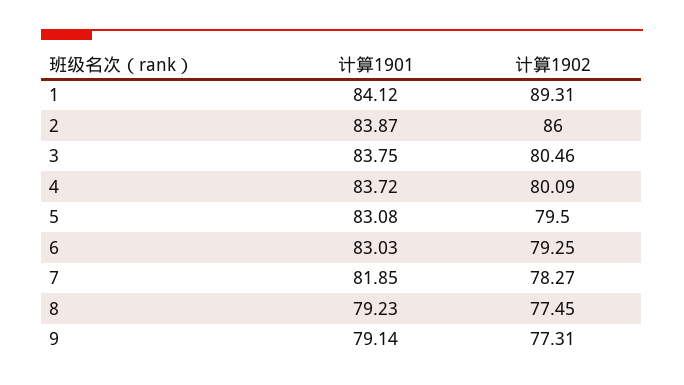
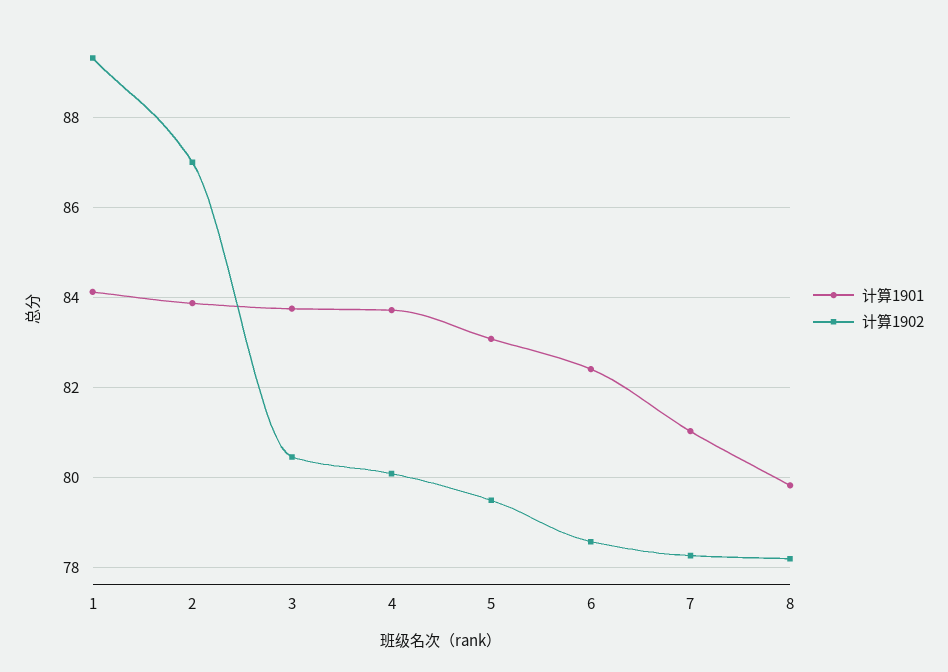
  {
    "计算1901": {
      "1": 84.12,
      "2": 83.87,
      "3": 83.75,
      "4": 83.72,
      "5": 83.08,
-     "6": 83.03,
+     "6": 82.4,
-     "7": 81.85,
+     "7": 81,
-     "8": 79.23,
+     "8": 79.8
-     "9": 79.14
    },
    "计算1902": {
      "1": 89.31,
-     "2": 86,
+     "2": 87,
      "3": 80.46,
      "4": 80.09,
      "5": 79.5,
-     "6": 79.25,
+     "6": 78.6,
      "7": 78.27,
-     "8": 77.45,
+     "8": 78.2
-     "9": 77.31
    }
  }

